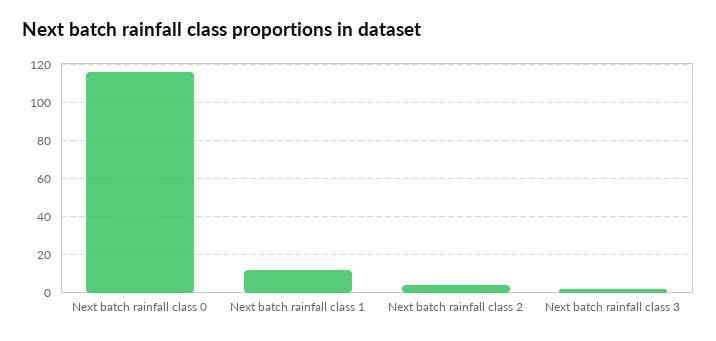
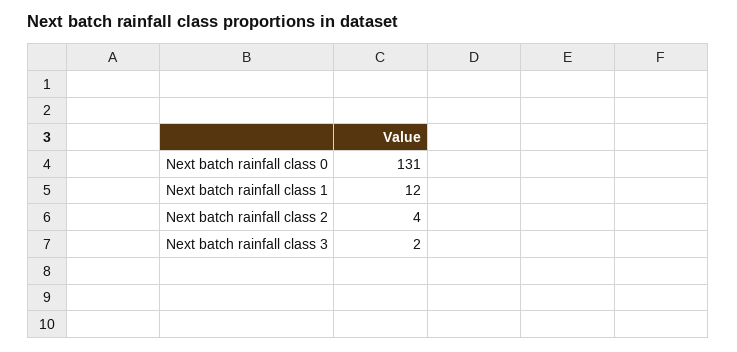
  {
-   "Next batch rainfall class 0": 115,
+   "Next batch rainfall class 0": 131,
    "Next batch rainfall class 1": 12,
    "Next batch rainfall class 2": 4,
    "Next batch rainfall class 3": 2
  }

